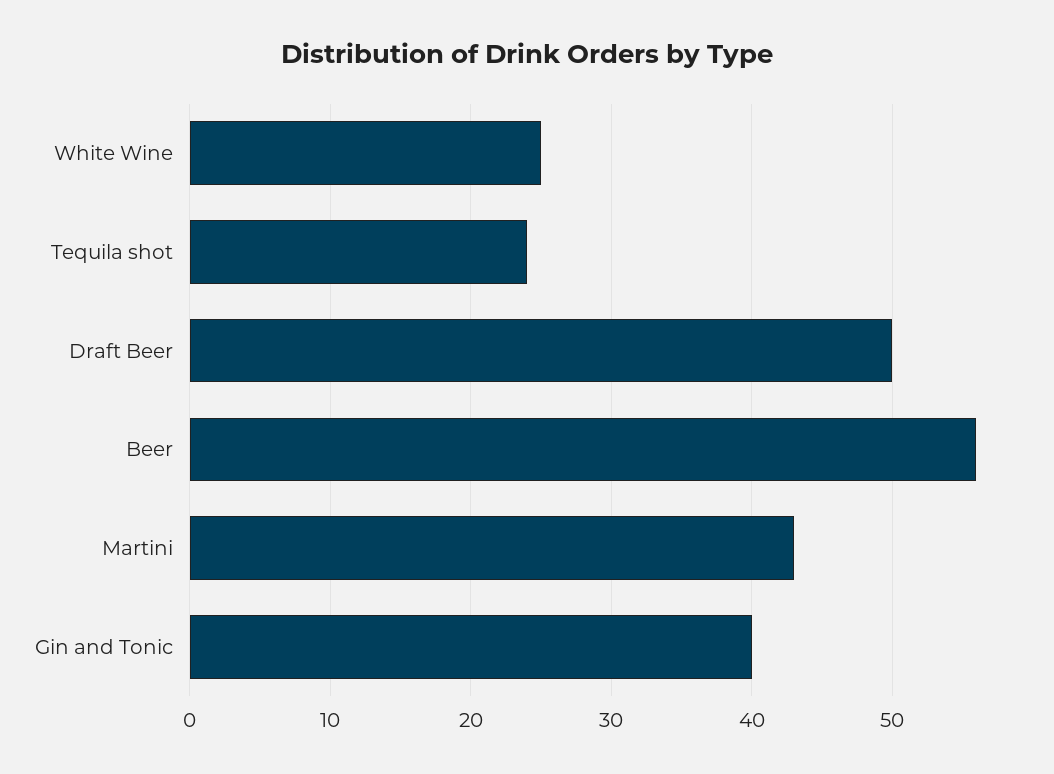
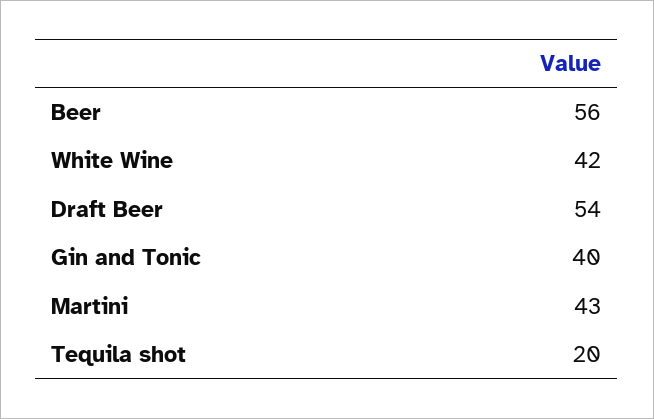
  {
-   "White Wine": 25,
+   "White Wine": 42,
-   "Tequila shot": 24,
+   "Tequila shot": 20,
-   "Draft Beer": 50,
+   "Draft Beer": 54,
    "Beer": 56,
    "Martini": 43,
    "Gin and Tonic": 40
  }

